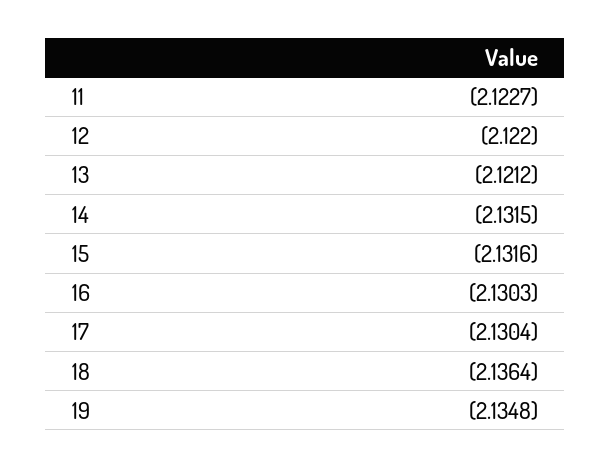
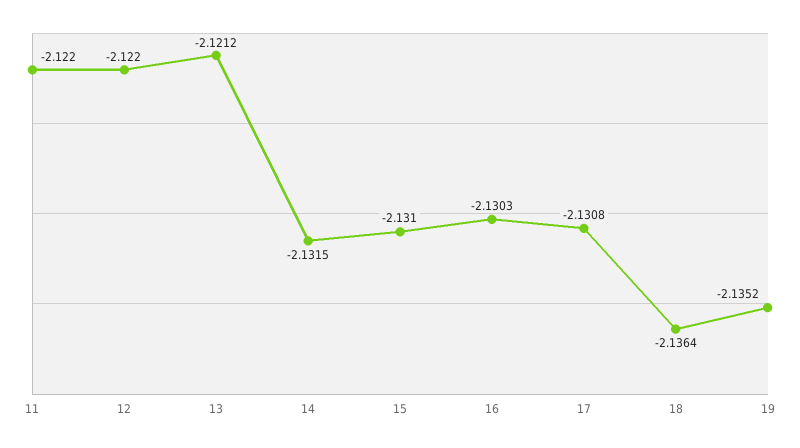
  {
-   "11": -2.1227,
+   "11": -2.122,
    "12": -2.122,
    "13": -2.1212,
    "14": -2.1315,
-   "15": -2.1316,
+   "15": -2.131,
    "16": -2.1303,
-   "17": -2.1304,
+   "17": -2.1308,
    "18": -2.1364,
-   "19": -2.1348
+   "19": -2.1352
  }

